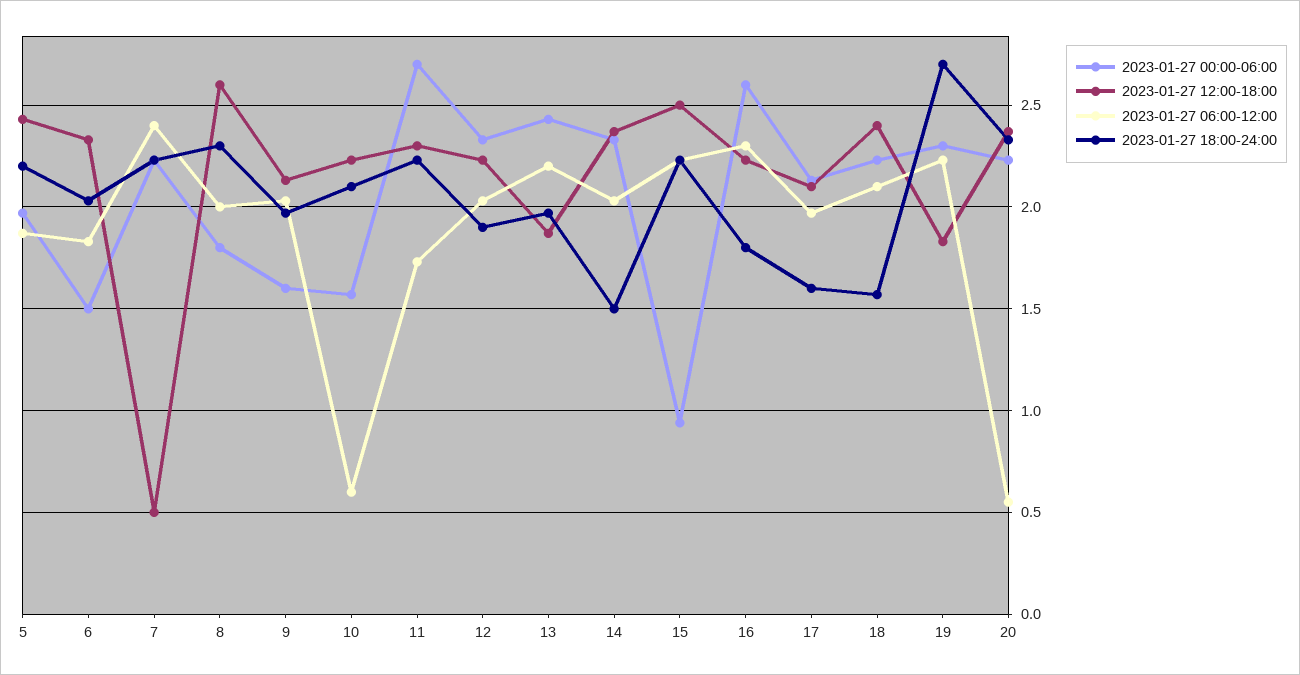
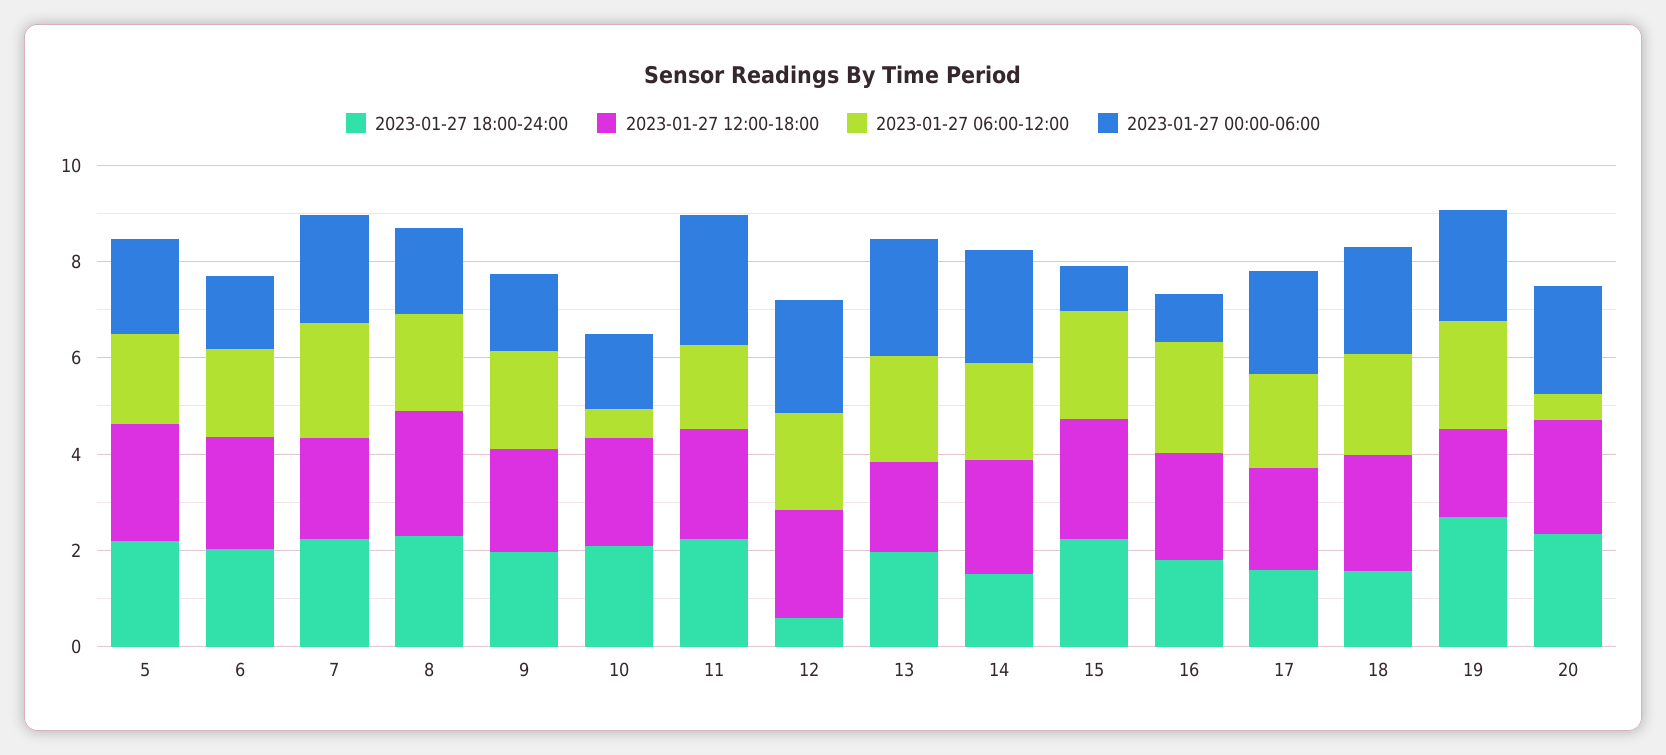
  {
    "2023-01-27 00:00-06:00": {
      "5": 1.95,
      "6": 1.5,
      "7": 2.25,
      "8": 1.8,
      "9": 1.6,
      "10": 1.55,
      "11": 2.7,
      "12": 2.35,
      "13": 2.45,
      "14": 2.35,
      "15": 0.95,
-     "16": 2.6,
+     "16": 1,
      "17": 2.15,
      "18": 2.25,
      "19": 2.3,
      "20": 2.25
    },
    "2023-01-27 12:00-18:00": {
      "5": 2.45,
      "6": 2.35,
-     "7": 0.5,
+     "7": 2,
      "8": 2.6,
      "9": 2.15,
      "10": 2.25,
      "11": 2.3,
      "12": 2.25,
      "13": 1.85,
      "14": 2.35,
      "15": 2.5,
      "16": 2.25,
      "17": 2.1,
      "18": 2.4,
      "19": 1.85,
      "20": 2.35
    },
    "2023-01-27 06:00-12:00": {
      "5": 1.85,
      "6": 1.85,
      "7": 2.4,
      "8": 2,
      "9": 2.05,
      "10": 0.6,
      "11": 1.75,
      "12": 2.05,
      "13": 2.2,
      "14": 2.05,
      "15": 2.25,
      "16": 2.3,
      "17": 1.95,
      "18": 2.1,
      "19": 2.25,
      "20": 0.55
    },
    "2023-01-27 18:00-24:00": {
      "5": 2.2,
      "6": 2.05,
      "7": 2.25,
      "8": 2.3,
      "9": 1.95,
      "10": 2.1,
      "11": 2.25,
-     "12": 1.9,
+     "12": 0.5,
      "13": 1.95,
      "14": 1.5,
      "15": 2.25,
      "16": 1.8,
      "17": 1.6,
      "18": 1.55,
      "19": 2.7,
      "20": 2.35
    }
  }

